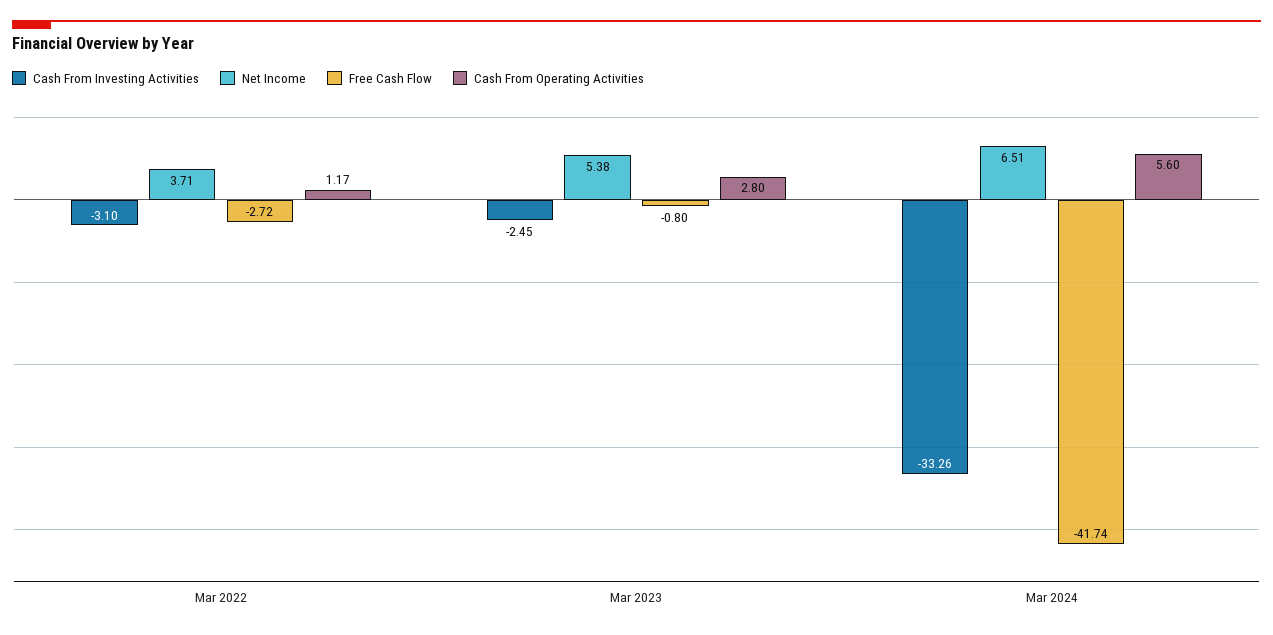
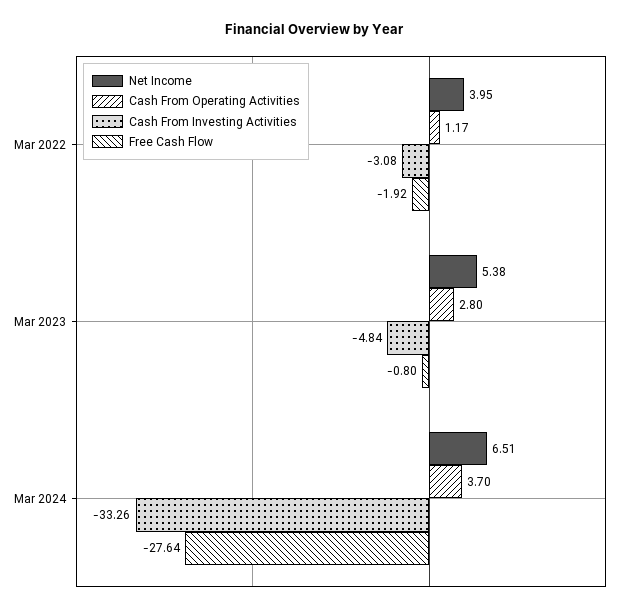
  {
    "Cash From Investing Activities": {
-     "Mar 2022": -3.1,
+     "Mar 2022": -3.08,
-     "Mar 2023": -2.45,
+     "Mar 2023": -4.84,
      "Mar 2024": -33.26
    },
    "Net Income": {
-     "Mar 2022": 3.71,
+     "Mar 2022": 3.95,
      "Mar 2023": 5.38,
      "Mar 2024": 6.51
    },
    "Free Cash Flow": {
-     "Mar 2022": -2.72,
+     "Mar 2022": -1.92,
      "Mar 2023": -0.8,
-     "Mar 2024": -41.74
+     "Mar 2024": -27.64
    },
    "Cash From Operating Activities": {
      "Mar 2022": 1.17,
      "Mar 2023": 2.8,
-     "Mar 2024": 5.6
+     "Mar 2024": 3.7
    }
  }

